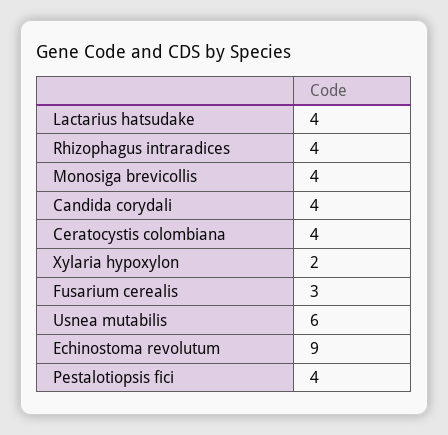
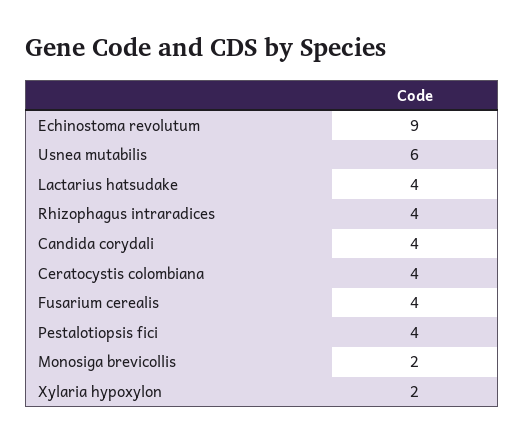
  {
    "Lactarius hatsudake": 4,
    "Rhizophagus intraradices": 4,
-   "Monosiga brevicollis": 4,
+   "Monosiga brevicollis": 2,
    "Candida corydali": 4,
    "Ceratocystis colombiana": 4,
    "Xylaria hypoxylon": 2,
-   "Fusarium cerealis": 3,
+   "Fusarium cerealis": 4,
    "Usnea mutabilis": 6,
    "Echinostoma revolutum": 9,
    "Pestalotiopsis fici": 4
  }

